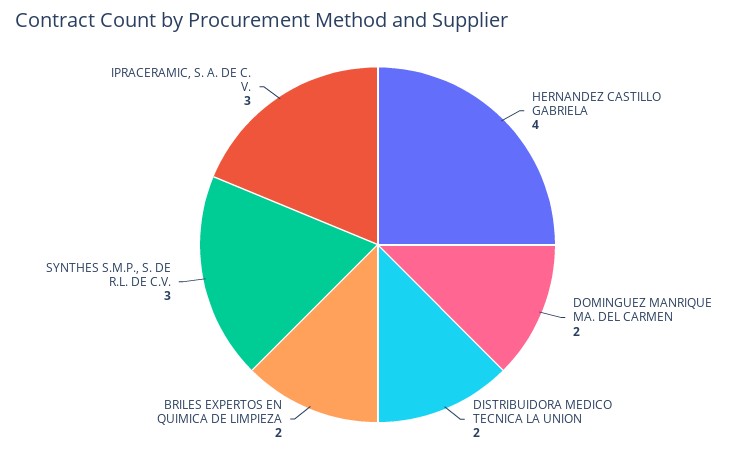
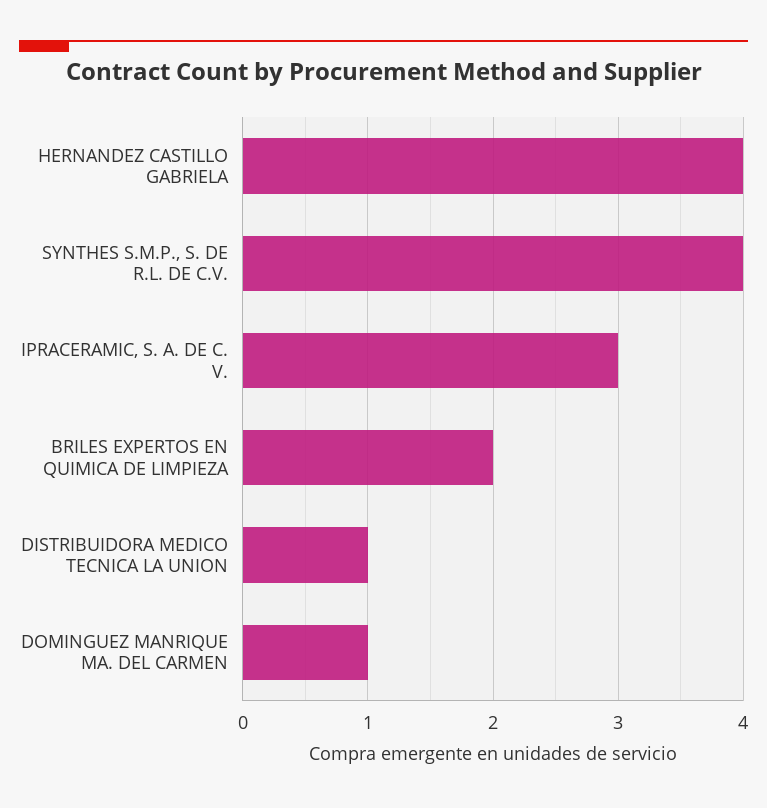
  {
    "HERNANDEZ CASTILLO GABRIELA": 4,
-   "DOMINGUEZ MANRIQUE MA. DEL CARMEN": 2,
+   "DOMINGUEZ MANRIQUE MA. DEL CARMEN": 1,
-   "DISTRIBUIDORA MEDICO TECNICA LA UNION": 2,
+   "DISTRIBUIDORA MEDICO TECNICA LA UNION": 1,
    "BRILES EXPERTOS EN QUIMICA DE LIMPIEZA": 2,
-   "SYNTHES S.M.P., S. DE R.L. DE C.V.": 3,
+   "SYNTHES S.M.P., S. DE R.L. DE C.V.": 4,
    "IPRACERAMIC, S. A. DE C. V.": 3
  }

